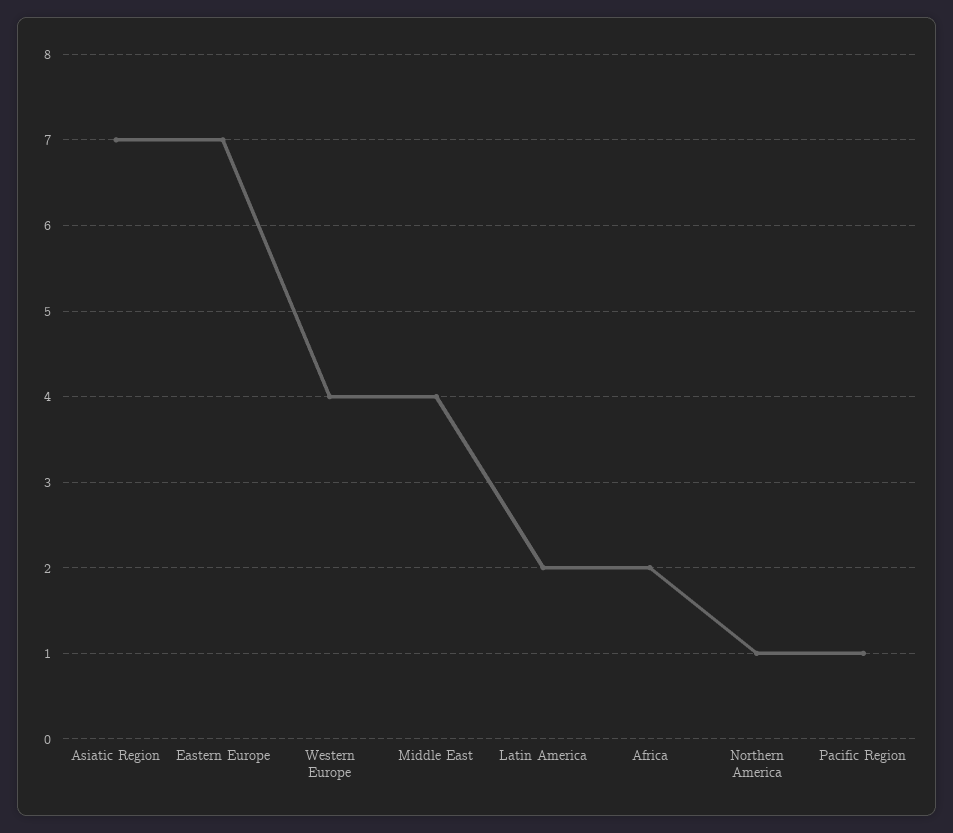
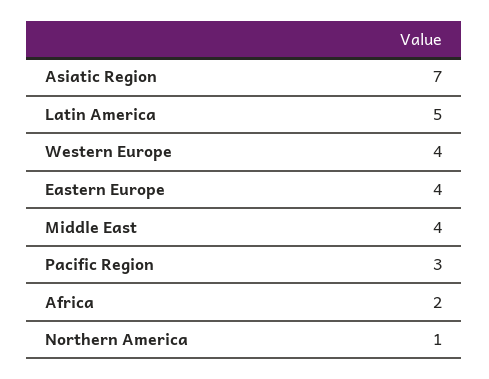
  {
    "Asiatic Region": 7,
-   "Eastern Europe": 7,
+   "Eastern Europe": 4,
    "Western Europe": 4,
    "Middle East": 4,
-   "Latin America": 2,
+   "Latin America": 5,
    "Africa": 2,
    "Northern America": 1,
-   "Pacific Region": 1
+   "Pacific Region": 3
  }

